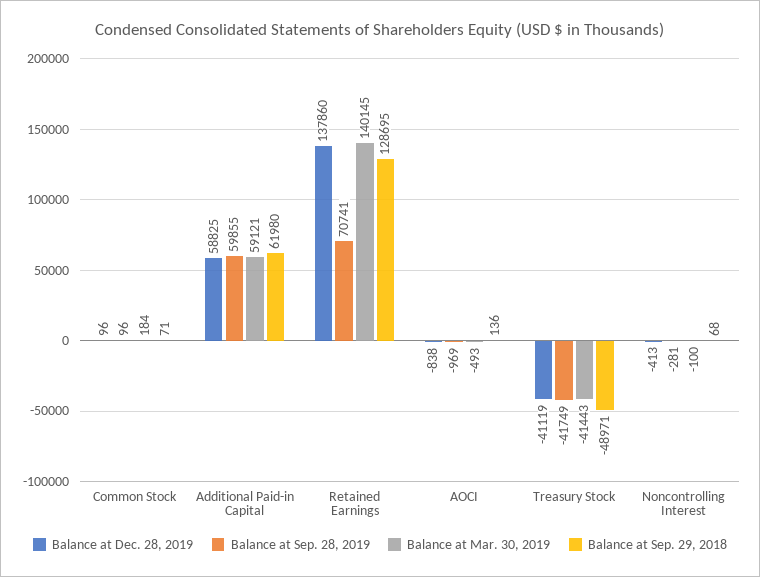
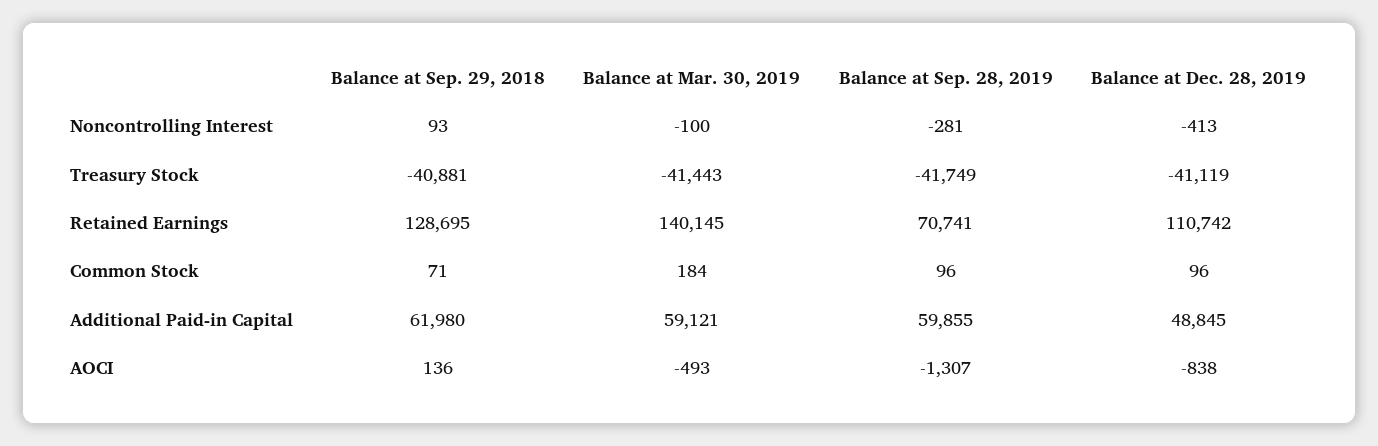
  {
    "Balance at Dec. 28, 2019": {
      "Common Stock": 96,
-     "Additional Paid-in Capital": 58825,
+     "Additional Paid-in Capital": 48845,
-     "Retained Earnings": 137860,
+     "Retained Earnings": 110742,
      "AOCI": -838,
      "Treasury Stock": -41119,
      "Noncontrolling Interest": -413
    },
    "Balance at Sep. 28, 2019": {
      "Common Stock": 96,
      "Additional Paid-in Capital": 59855,
      "Retained Earnings": 70741,
-     "AOCI": -969,
+     "AOCI": -1307,
      "Treasury Stock": -41749,
      "Noncontrolling Interest": -281
    },
    "Balance at Mar. 30, 2019": {
      "Common Stock": 184,
      "Additional Paid-in Capital": 59121,
      "Retained Earnings": 140145,
      "AOCI": -493,
      "Treasury Stock": -41443,
      "Noncontrolling Interest": -100
    },
    "Balance at Sep. 29, 2018": {
      "Common Stock": 71,
      "Additional Paid-in Capital": 61980,
      "Retained Earnings": 128695,
      "AOCI": 136,
-     "Treasury Stock": -48971,
+     "Treasury Stock": -40881,
-     "Noncontrolling Interest": 68
+     "Noncontrolling Interest": 93
    }
  }

